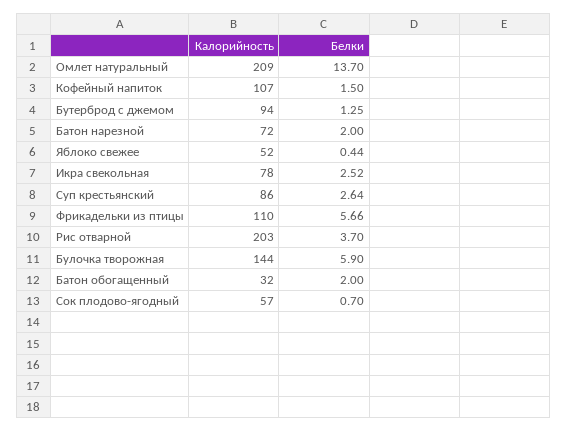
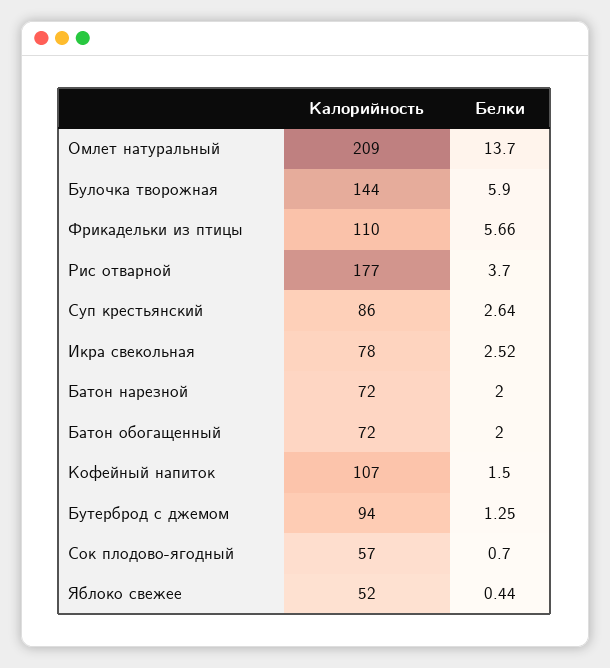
  {
    "Калорийность": {
      "Омлет натуральный": 209,
      "Кофейный напиток": 107,
      "Бутерброд с джемом": 94,
      "Батон нарезной": 72,
      "Яблоко свежее": 52,
      "Икра свекольная": 78,
      "Суп крестьянский": 86,
      "Фрикадельки из птицы": 110,
-     "Рис отварной": 203,
+     "Рис отварной": 177,
      "Булочка творожная": 144,
-     "Батон обогащенный": 32,
+     "Батон обогащенный": 72,
      "Сок плодово-ягодный": 57
    },
    "Белки": {
      "Омлет натуральный": 13.7,
      "Кофейный напиток": 1.5,
      "Бутерброд с джемом": 1.25,
      "Батон нарезной": 2,
      "Яблоко свежее": 0.44,
      "Икра свекольная": 2.52,
      "Суп крестьянский": 2.64,
      "Фрикадельки из птицы": 5.66,
      "Рис отварной": 3.7,
      "Булочка творожная": 5.9,
      "Батон обогащенный": 2,
      "Сок плодово-ягодный": 0.7
    }
  }

